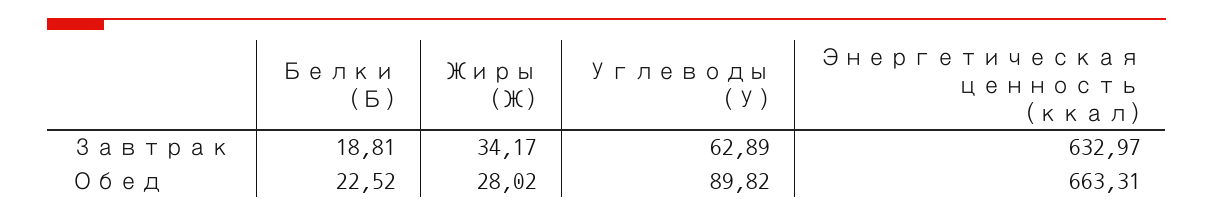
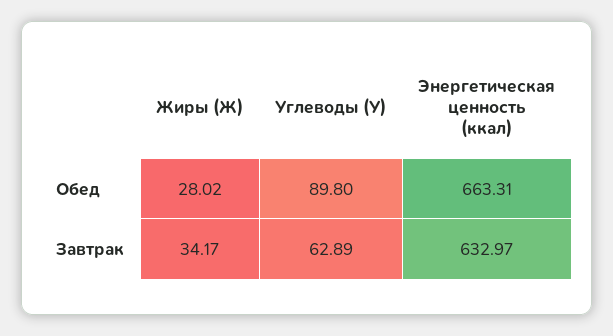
  {
-   "Белки (Б)": {
-     "Завтрак": 18.81,
-     "Обед": 22.52
-   },
    "Жиры (Ж)": {
      "Завтрак": 34.17,
      "Обед": 28.02
    },
    "Углеводы (У)": {
      "Завтрак": 62.89,
-     "Обед": 89.82
+     "Обед": 89.8
    },
    "Энергетическая ценность (ккал)": {
      "Завтрак": 632.97,
      "Обед": 663.31
    }
  }

